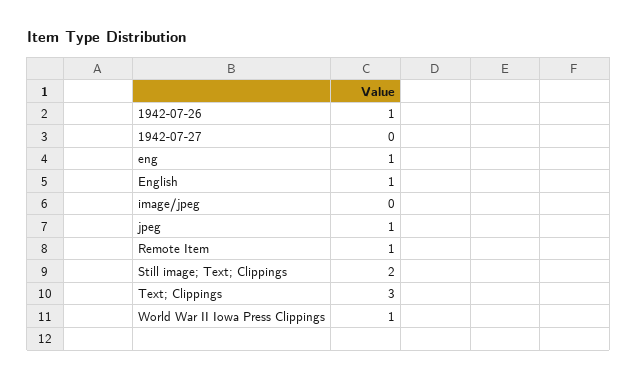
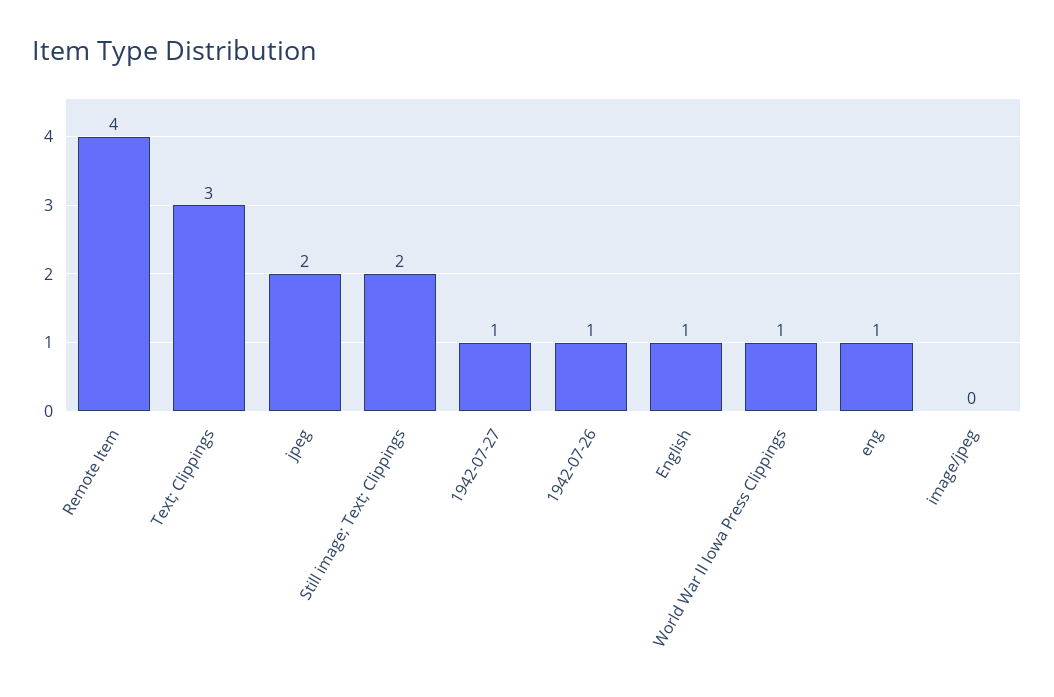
  {
    "1942-07-26": 1,
-   "1942-07-27": 0,
+   "1942-07-27": 1,
    "eng": 1,
    "English": 1,
    "image/jpeg": 0,
-   "jpeg": 1,
+   "jpeg": 2,
-   "Remote Item": 1,
+   "Remote Item": 4,
    "Still image; Text; Clippings": 2,
    "Text; Clippings": 3,
    "World War II Iowa Press Clippings": 1
  }

